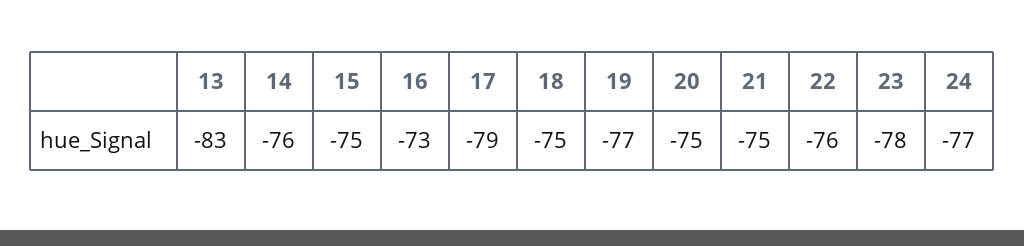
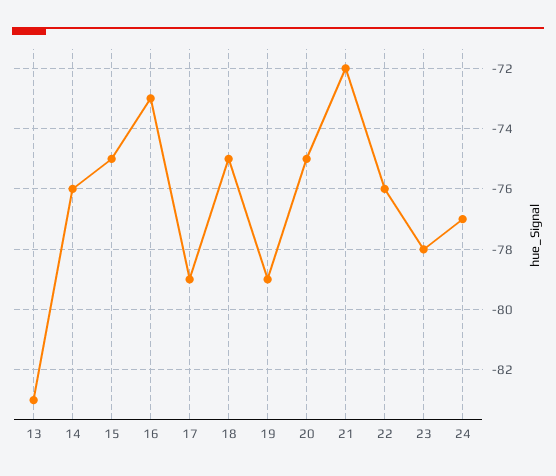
  {
    "13": -83,
    "14": -76,
    "15": -75,
    "16": -73,
    "17": -79,
    "18": -75,
-   "19": -77,
+   "19": -79,
    "20": -75,
-   "21": -75,
+   "21": -72,
    "22": -76,
    "23": -78,
    "24": -77
  }

